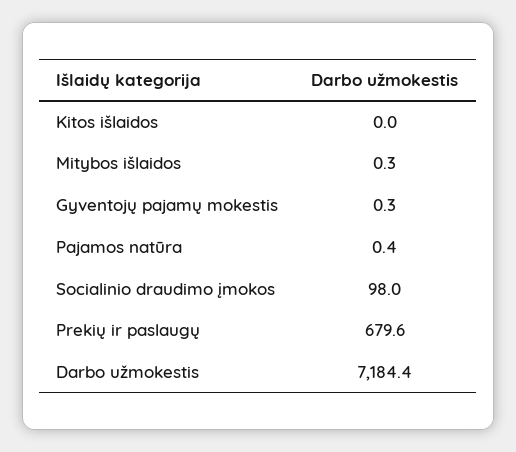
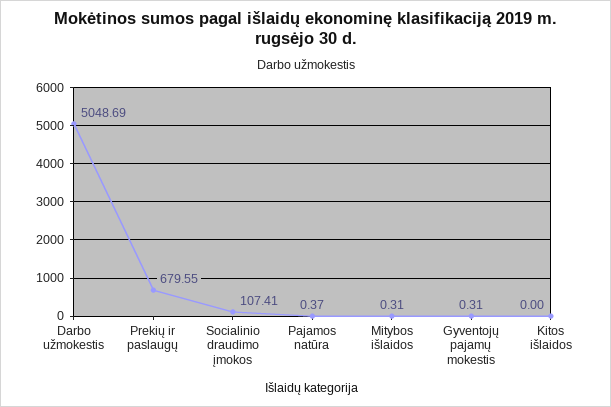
  {
    "Kitos išlaidos": 0,
    "Mitybos išlaidos": 0.31,
    "Gyventojų pajamų mokestis": 0.31,
    "Pajamos natūra": 0.37,
-   "Socialinio draudimo įmokos": 98,
+   "Socialinio draudimo įmokos": 107.41,
    "Prekių ir paslaugų": 679.55,
-   "Darbo užmokestis": 7184.4
+   "Darbo užmokestis": 5048.69
  }

